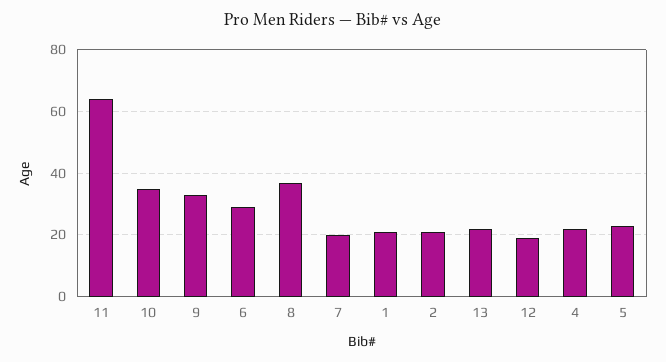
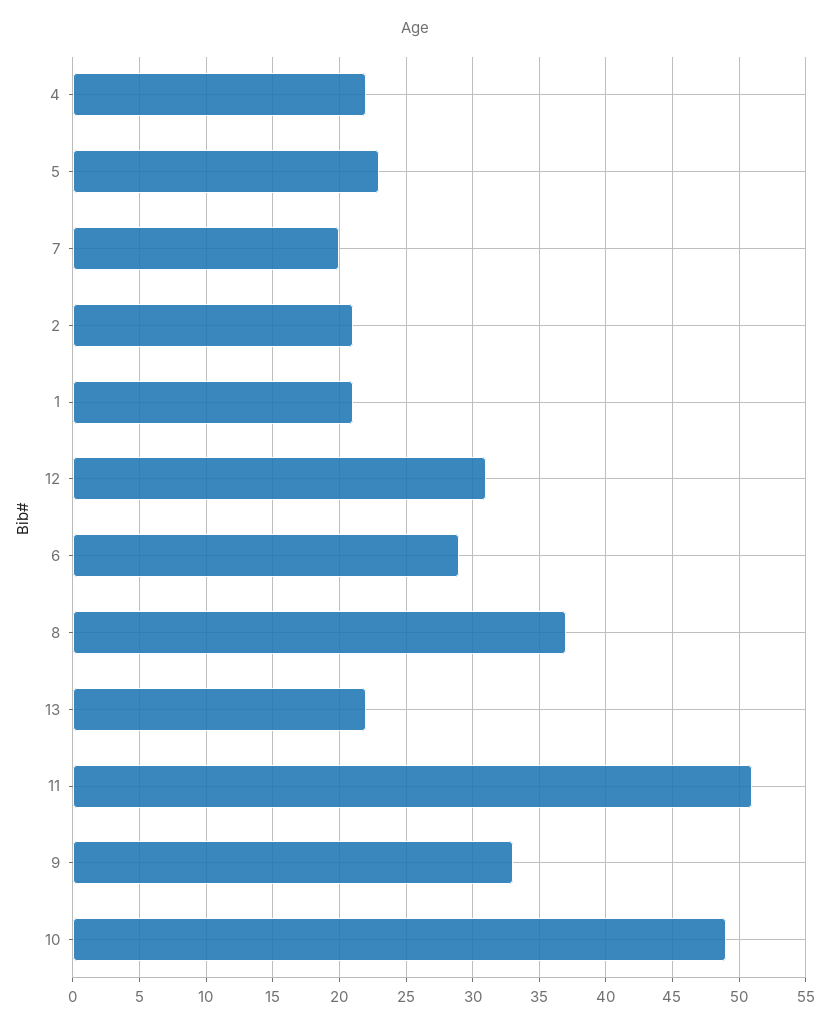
  {
-   "11": 65,
+   "11": 51,
-   "10": 35,
+   "10": 49,
    "9": 33,
    "6": 29,
    "8": 37,
    "7": 20,
    "1": 21,
    "2": 21,
    "13": 22,
-   "12": 20,
+   "12": 31,
    "4": 22,
    "5": 23
  }

